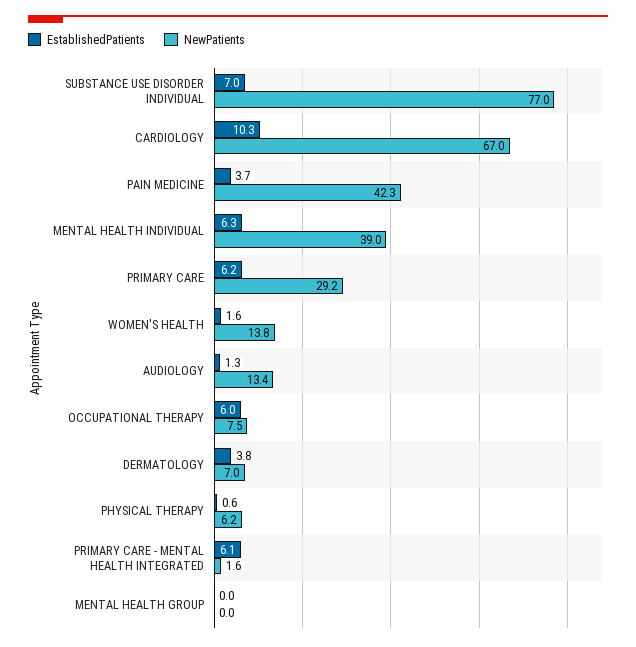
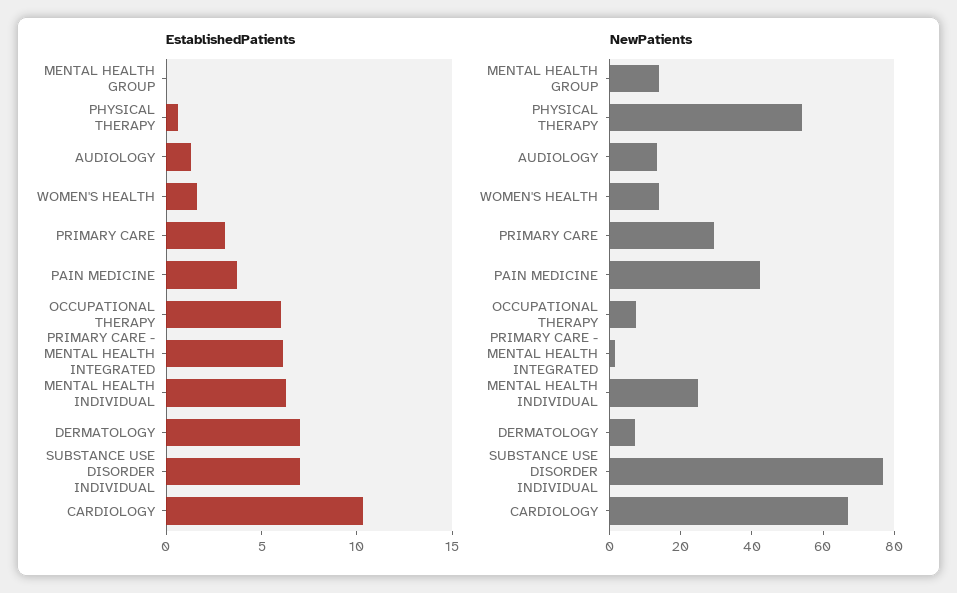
  {
    "EstablishedPatients": {
      "SUBSTANCE USE DISORDER INDIVIDUAL": 7,
      "CARDIOLOGY": 10.3,
      "PAIN MEDICINE": 3.7,
      "MENTAL HEALTH INDIVIDUAL": 6.3,
-     "PRIMARY CARE": 6.2,
+     "PRIMARY CARE": 3,
      "WOMEN'S HEALTH": 1.6,
      "AUDIOLOGY": 1.3,
      "OCCUPATIONAL THERAPY": 6,
-     "DERMATOLOGY": 3.8,
+     "DERMATOLOGY": 7,
      "PHYSICAL THERAPY": 0.6,
      "PRIMARY CARE - MENTAL HEALTH INTEGRATED": 6.1,
      "MENTAL HEALTH GROUP": 0
    },
    "NewPatients": {
      "SUBSTANCE USE DISORDER INDIVIDUAL": 77,
      "CARDIOLOGY": 67,
      "PAIN MEDICINE": 42.3,
-     "MENTAL HEALTH INDIVIDUAL": 39,
+     "MENTAL HEALTH INDIVIDUAL": 25,
      "PRIMARY CARE": 29.2,
      "WOMEN'S HEALTH": 13.8,
      "AUDIOLOGY": 13.4,
      "OCCUPATIONAL THERAPY": 7.5,
      "DERMATOLOGY": 7,
-     "PHYSICAL THERAPY": 6.2,
+     "PHYSICAL THERAPY": 55,
      "PRIMARY CARE - MENTAL HEALTH INTEGRATED": 1.6,
-     "MENTAL HEALTH GROUP": 0
+     "MENTAL HEALTH GROUP": 15
    }
  }

